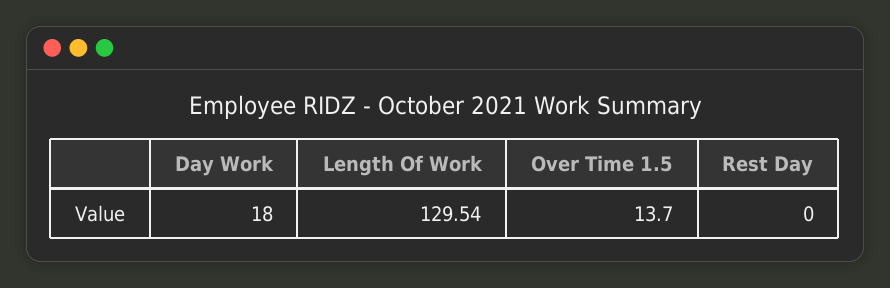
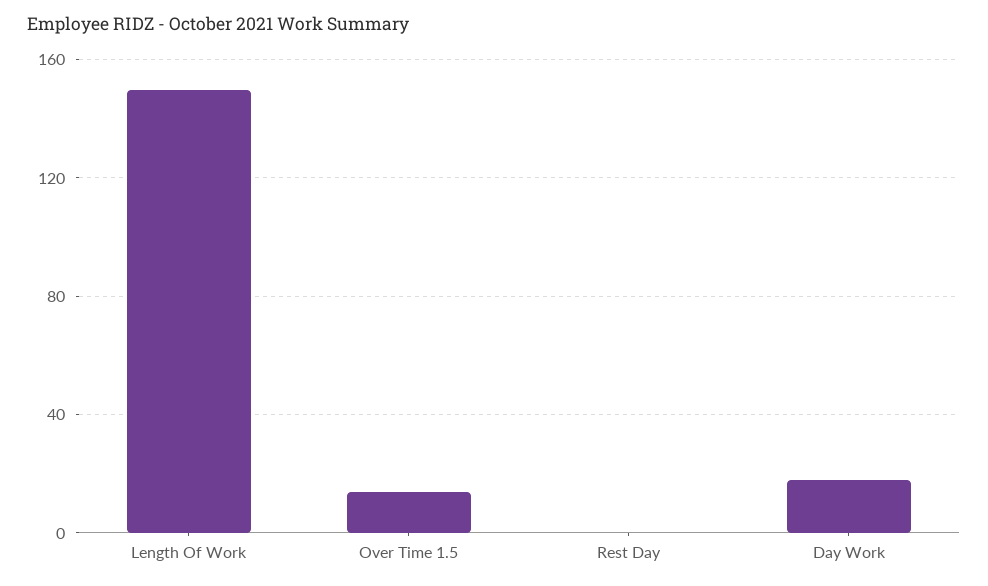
  {
    "Day Work": 18,
-   "Length Of Work": 129.54,
+   "Length Of Work": 150,
    "Over Time 1.5": 13.7,
    "Rest Day": 0
  }

